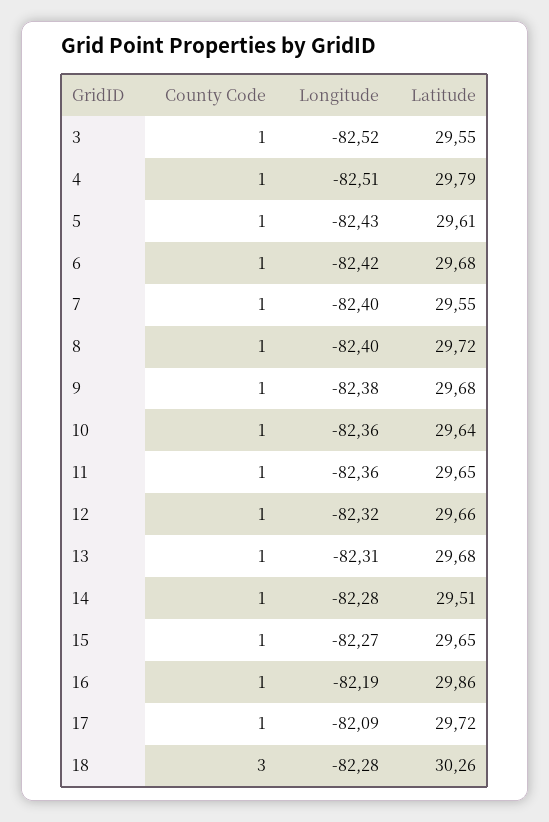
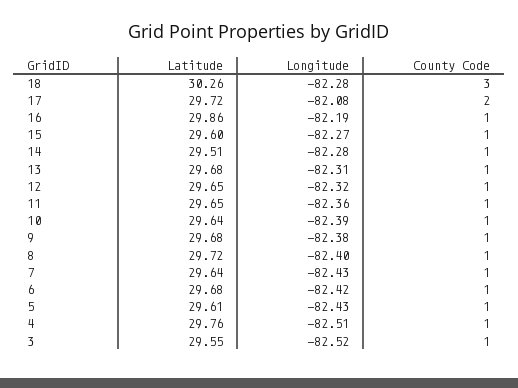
  {
    "County Code": {
      "3": 1,
      "4": 1,
      "5": 1,
      "6": 1,
      "7": 1,
      "8": 1,
      "9": 1,
      "10": 1,
      "11": 1,
      "12": 1,
      "13": 1,
      "14": 1,
      "15": 1,
      "16": 1,
-     "17": 1,
+     "17": 2,
      "18": 3
    },
    "Longitude": {
      "3": -82.52,
      "4": -82.51,
      "5": -82.43,
      "6": -82.42,
-     "7": -82.4,
+     "7": -82.43,
      "8": -82.4,
      "9": -82.38,
-     "10": -82.36,
+     "10": -82.39,
      "11": -82.36,
      "12": -82.32,
      "13": -82.31,
      "14": -82.28,
      "15": -82.27,
      "16": -82.19,
-     "17": -82.09,
+     "17": -82.08,
      "18": -82.28
    },
    "Latitude": {
      "3": 29.55,
-     "4": 29.79,
+     "4": 29.76,
      "5": 29.61,
      "6": 29.68,
-     "7": 29.55,
+     "7": 29.64,
      "8": 29.72,
      "9": 29.68,
      "10": 29.64,
      "11": 29.65,
-     "12": 29.66,
+     "12": 29.65,
      "13": 29.68,
      "14": 29.51,
-     "15": 29.65,
+     "15": 29.6,
      "16": 29.86,
      "17": 29.72,
      "18": 30.26
    }
  }

